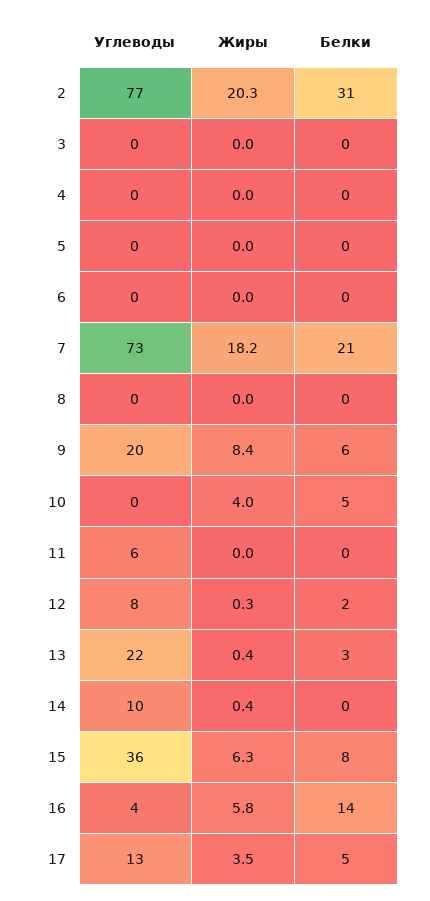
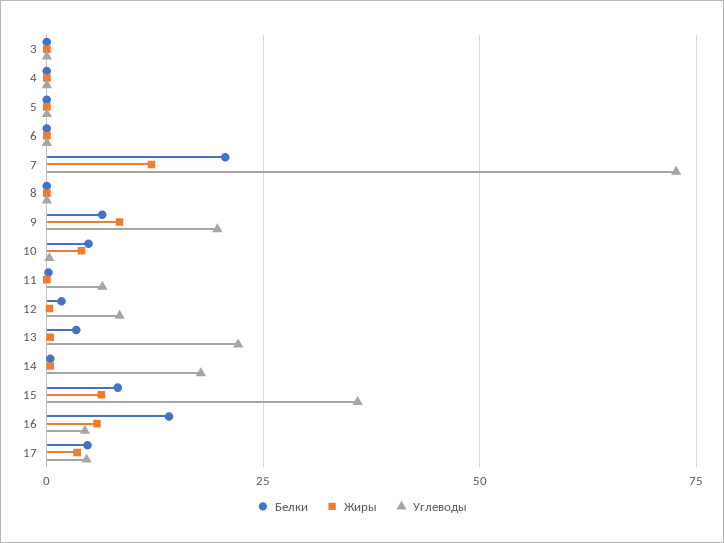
  {
    "Углеводы": {
-     "2": 77,
      "3": 0,
      "4": 0,
      "5": 0,
      "6": 0,
      "7": 73,
      "8": 0,
      "9": 20,
      "10": 0,
      "11": 6,
      "12": 8,
      "13": 22,
-     "14": 10,
+     "14": 17.5,
      "15": 36,
      "16": 4,
-     "17": 13
+     "17": 5
    },
    "Жиры": {
-     "2": 20.3,
      "3": 0,
      "4": 0,
      "5": 0,
      "6": 0,
-     "7": 18.2,
+     "7": 12.5,
      "8": 0,
      "9": 8.4,
      "10": 4,
      "11": 0,
      "12": 0.3,
      "13": 0.4,
      "14": 0.4,
      "15": 6.3,
      "16": 5.8,
      "17": 3.5
    },
    "Белки": {
-     "2": 31,
      "3": 0,
      "4": 0,
      "5": 0,
      "6": 0,
      "7": 21,
      "8": 0,
      "9": 6,
      "10": 5,
      "11": 0,
      "12": 2,
      "13": 3,
      "14": 0,
      "15": 8,
      "16": 14,
      "17": 5
    }
  }

